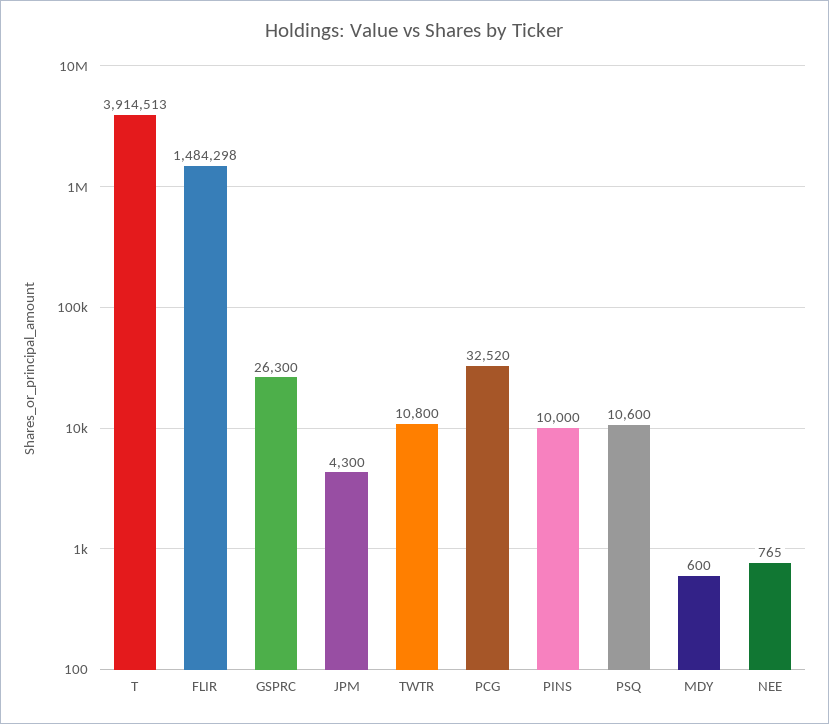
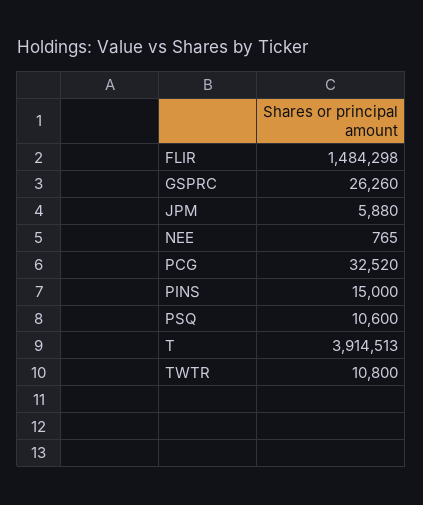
  {
    "T": 3914513,
    "FLIR": 1484298,
-   "GSPRC": 26300,
+   "GSPRC": 26260,
-   "JPM": 4300,
+   "JPM": 5880,
    "TWTR": 10800,
    "PCG": 32520,
-   "PINS": 10000,
+   "PINS": 15000,
    "PSQ": 10600,
-   "MDY": 600,
    "NEE": 765
  }

